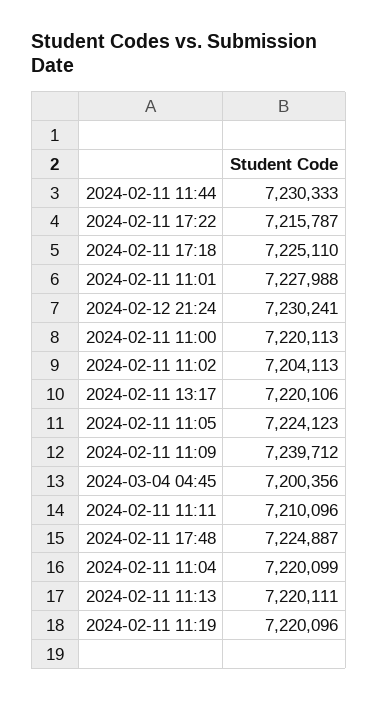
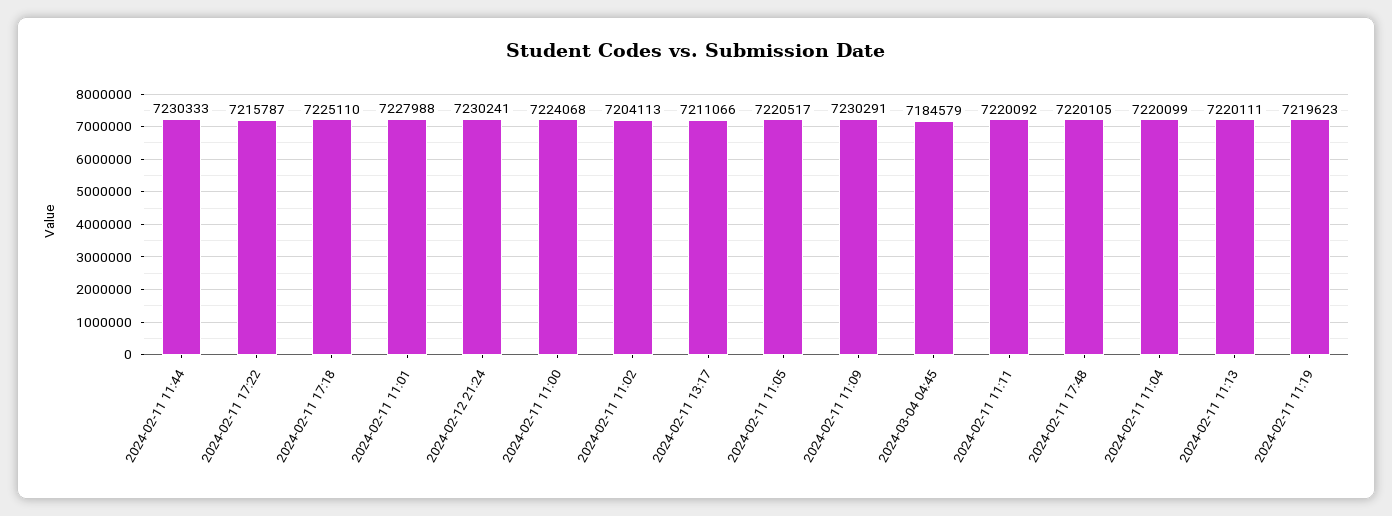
  {
    "2024-02-11 11:44": 7230333,
    "2024-02-11 17:22": 7215787,
    "2024-02-11 17:18": 7225110,
    "2024-02-11 11:01": 7227988,
    "2024-02-12 21:24": 7230241,
-   "2024-02-11 11:00": 7220113,
+   "2024-02-11 11:00": 7224068,
    "2024-02-11 11:02": 7204113,
-   "2024-02-11 13:17": 7220106,
+   "2024-02-11 13:17": 7211066,
-   "2024-02-11 11:05": 7224123,
+   "2024-02-11 11:05": 7220517,
-   "2024-02-11 11:09": 7239712,
+   "2024-02-11 11:09": 7230291,
-   "2024-03-04 04:45": 7200356,
+   "2024-03-04 04:45": 7184579,
-   "2024-02-11 11:11": 7210096,
+   "2024-02-11 11:11": 7220092,
-   "2024-02-11 17:48": 7224887,
+   "2024-02-11 17:48": 7220105,
    "2024-02-11 11:04": 7220099,
    "2024-02-11 11:13": 7220111,
-   "2024-02-11 11:19": 7220096
+   "2024-02-11 11:19": 7219623
  }

